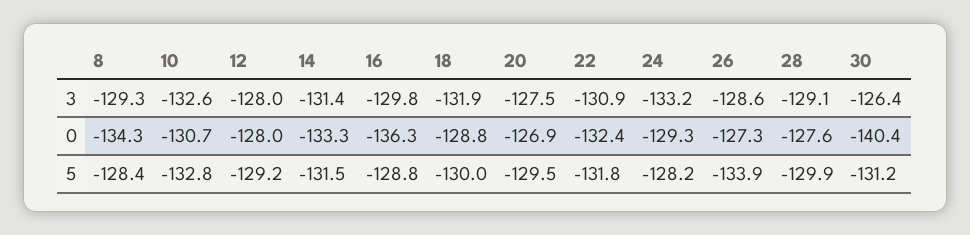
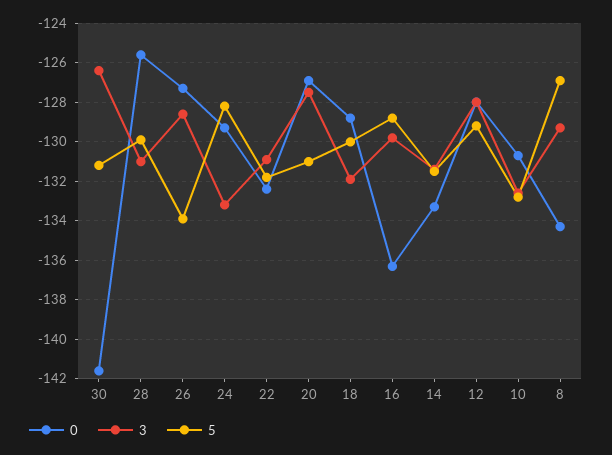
  {
    "3": {
      "8": -129.3,
      "10": -132.6,
      "12": -128,
      "14": -131.4,
      "16": -129.8,
      "18": -131.9,
      "20": -127.5,
      "22": -130.9,
      "24": -133.2,
      "26": -128.6,
-     "28": -129.1,
+     "28": -131,
      "30": -126.4
    },
    "0": {
      "8": -134.3,
      "10": -130.7,
      "12": -128,
      "14": -133.3,
      "16": -136.3,
      "18": -128.8,
      "20": -126.9,
      "22": -132.4,
      "24": -129.3,
      "26": -127.3,
-     "28": -127.6,
+     "28": -125.5,
-     "30": -140.4
+     "30": -141.5
    },
    "5": {
-     "8": -128.4,
+     "8": -127,
      "10": -132.8,
      "12": -129.2,
      "14": -131.5,
      "16": -128.8,
      "18": -130,
-     "20": -129.5,
+     "20": -131,
      "22": -131.8,
      "24": -128.2,
      "26": -133.9,
      "28": -129.9,
      "30": -131.2
    }
  }

